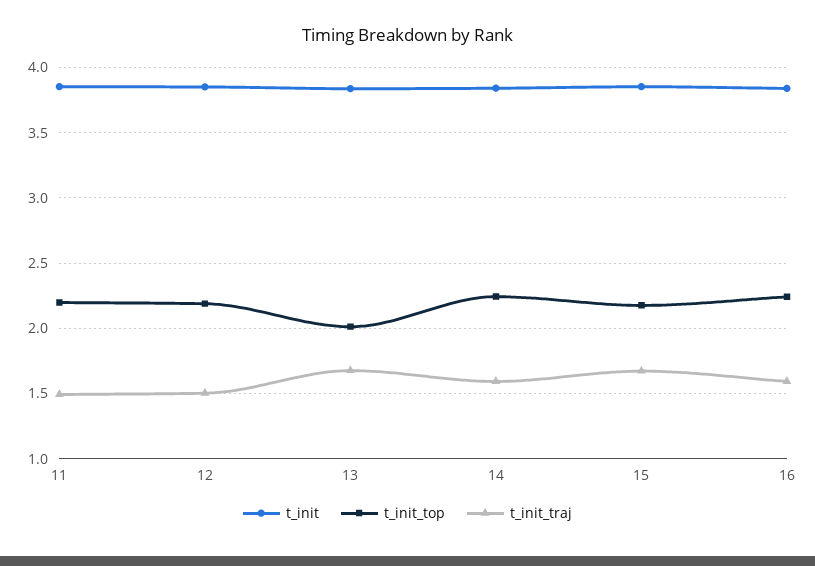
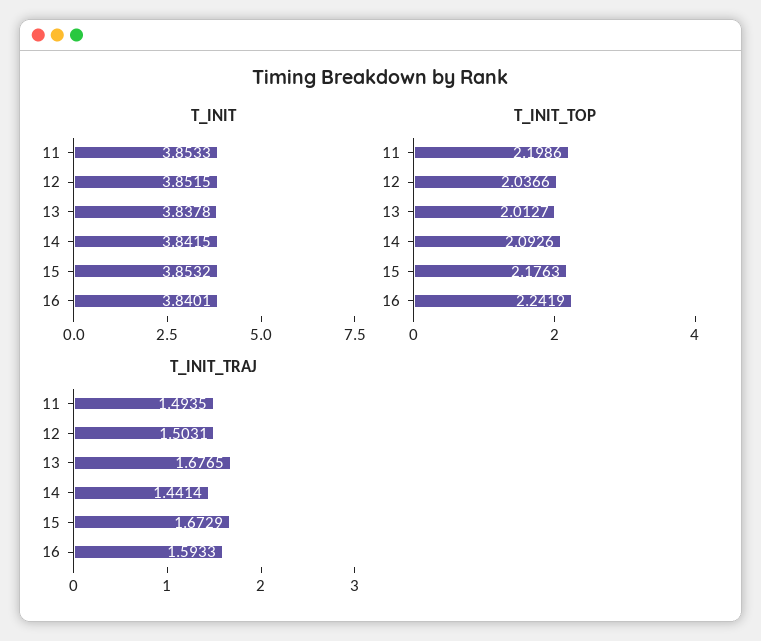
  {
    "t_init": {
      "11": 3.8533,
      "12": 3.8515,
      "13": 3.8378,
      "14": 3.8415,
      "15": 3.8532,
      "16": 3.8401
    },
    "t_init_top": {
      "11": 2.1986,
-     "12": 2.2,
+     "12": 2.0366,
      "13": 2.0127,
-     "14": 2.25,
+     "14": 2.0926,
      "15": 2.1763,
      "16": 2.2419
    },
    "t_init_traj": {
      "11": 1.4935,
      "12": 1.5031,
      "13": 1.6765,
-     "14": 1.6,
+     "14": 1.4414,
      "15": 1.6729,
      "16": 1.5933
    }
  }

